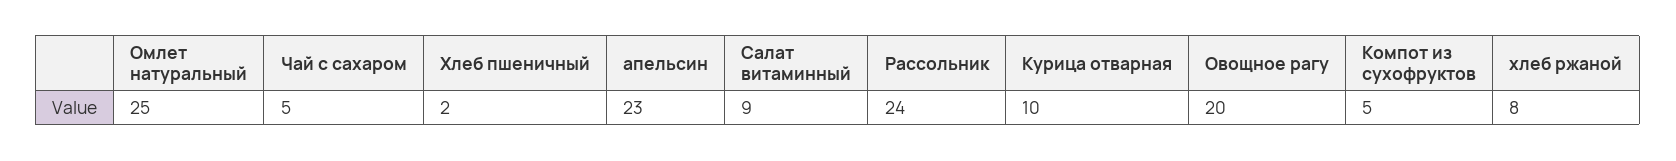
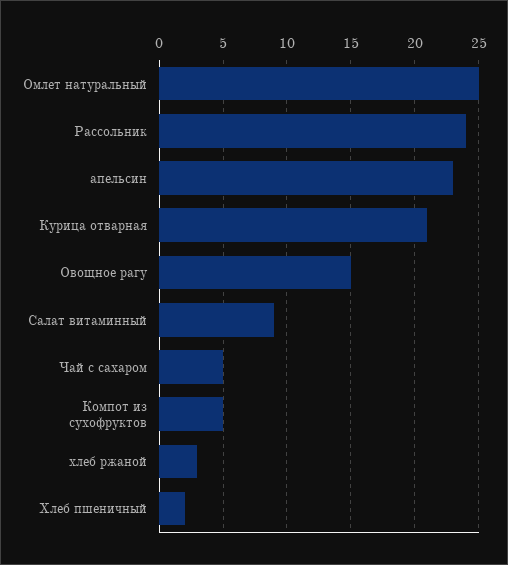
  {
    "Омлет натуральный": 25,
    "Чай с сахаром": 5,
    "Хлеб пшеничный": 2,
    "апельсин": 23,
    "Салат витаминный": 9,
    "Рассольник": 24,
-   "Курица отварная": 10,
+   "Курица отварная": 21,
-   "Овощное рагу": 20,
+   "Овощное рагу": 15,
    "Компот из сухофруктов": 5,
-   "хлеб ржаной": 8
+   "хлеб ржаной": 3
  }

